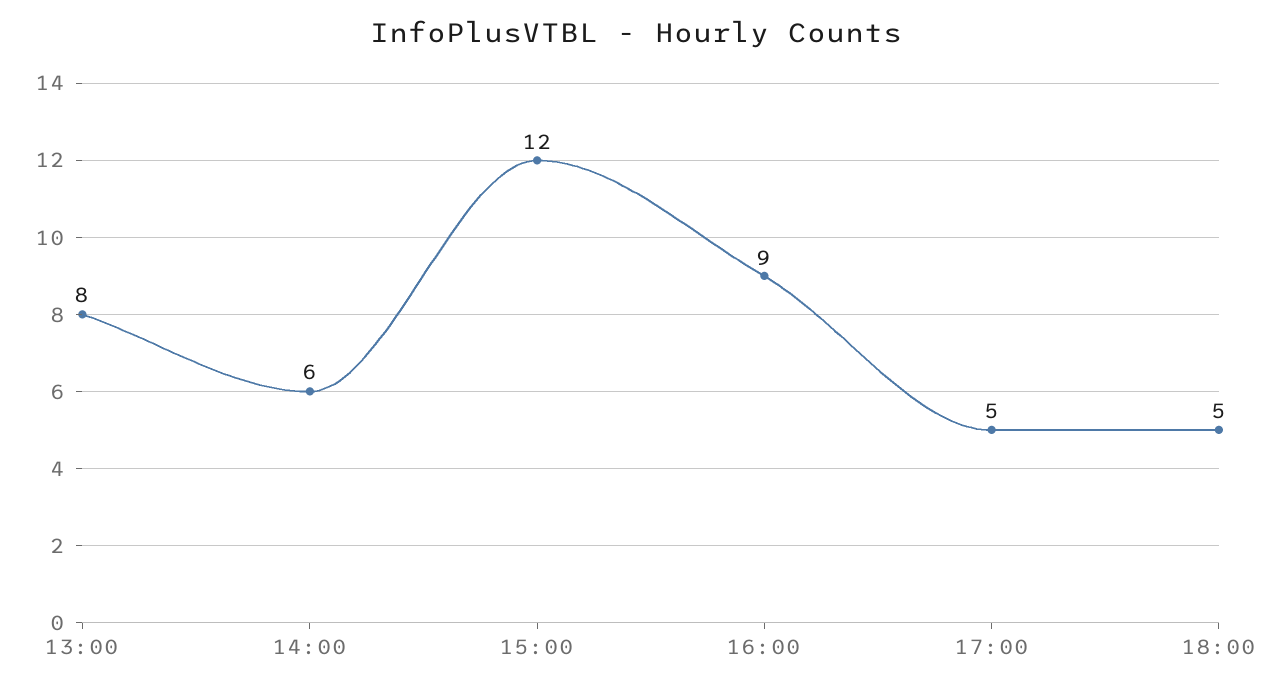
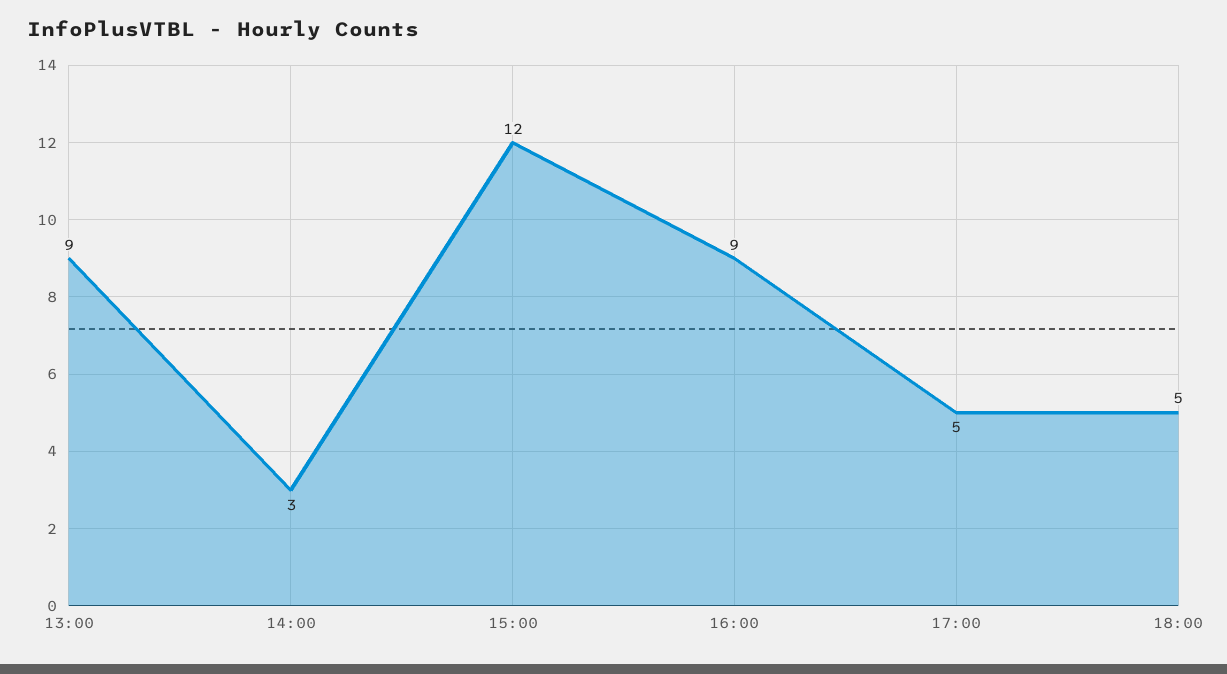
  {
-   "13:00": 8,
+   "13:00": 9,
-   "14:00": 6,
+   "14:00": 3,
    "15:00": 12,
    "16:00": 9,
    "17:00": 5,
    "18:00": 5
  }

